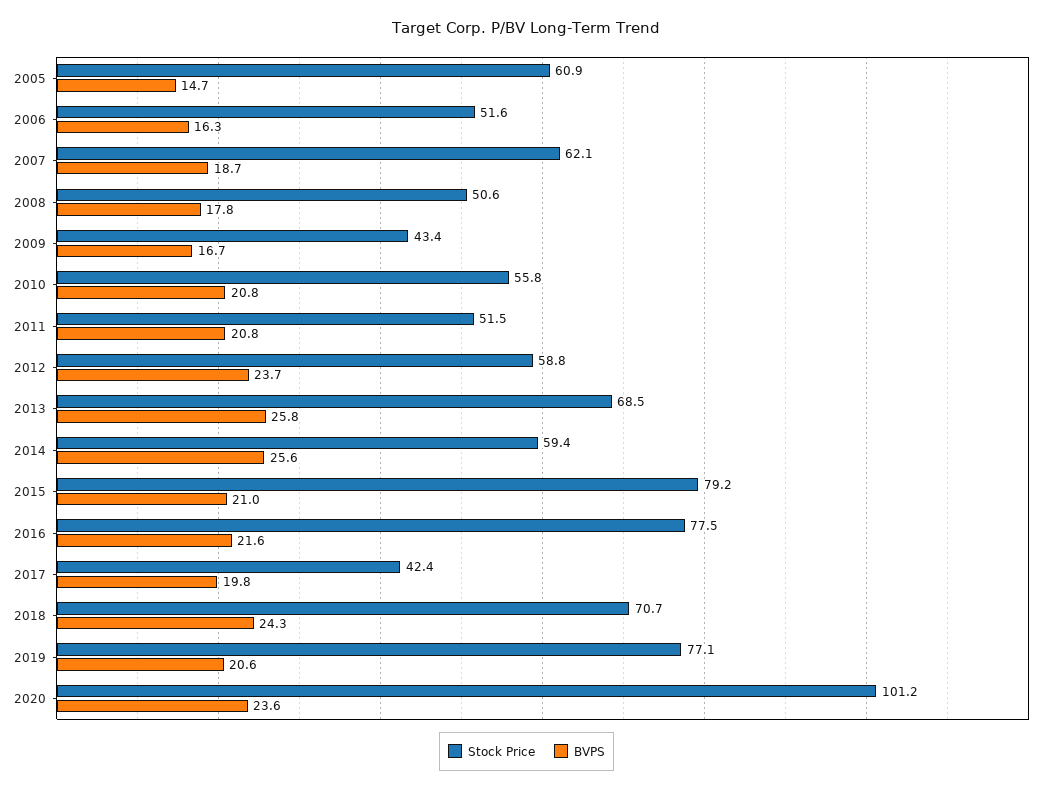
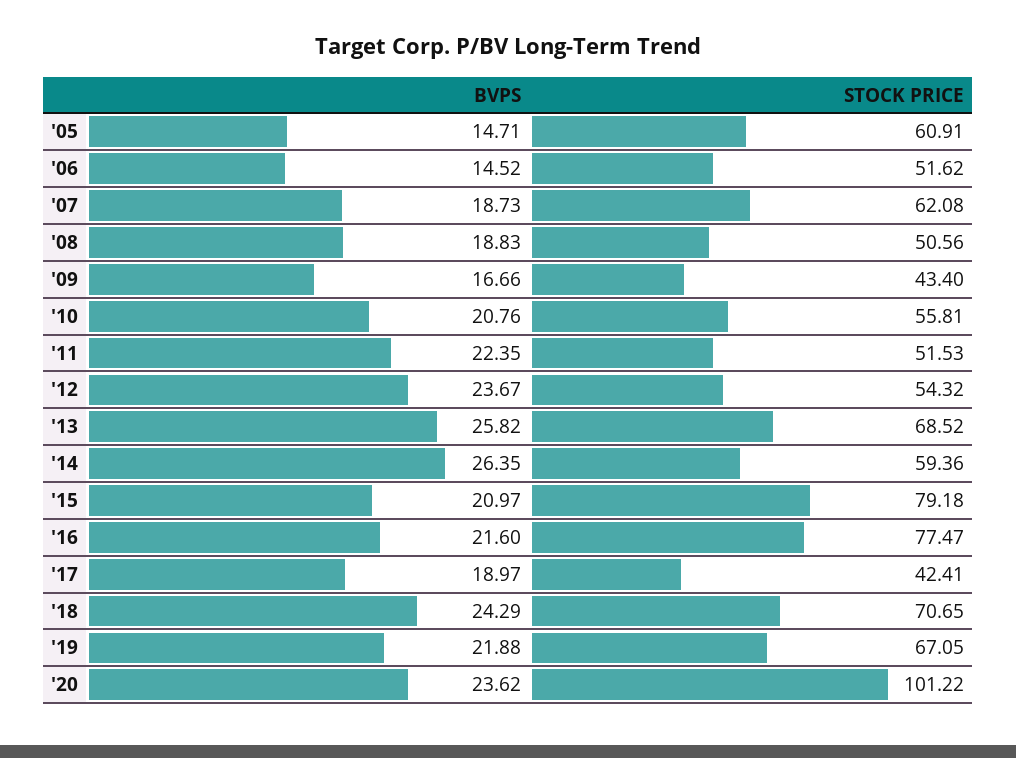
  {
    "Stock Price": {
      "2005": 60.91,
      "2006": 51.62,
      "2007": 62.08,
      "2008": 50.56,
      "2009": 43.4,
      "2010": 55.81,
      "2011": 51.53,
-     "2012": 58.8,
+     "2012": 54.32,
      "2013": 68.52,
      "2014": 59.36,
      "2015": 79.18,
      "2016": 77.47,
      "2017": 42.41,
      "2018": 70.65,
-     "2019": 77.1,
+     "2019": 67.05,
      "2020": 101.22
    },
    "BVPS": {
      "2005": 14.71,
-     "2006": 16.3,
+     "2006": 14.52,
      "2007": 18.73,
-     "2008": 17.8,
+     "2008": 18.83,
      "2009": 16.66,
      "2010": 20.76,
-     "2011": 20.8,
+     "2011": 22.35,
      "2012": 23.67,
      "2013": 25.82,
-     "2014": 25.6,
+     "2014": 26.35,
      "2015": 20.97,
      "2016": 21.6,
-     "2017": 19.8,
+     "2017": 18.97,
      "2018": 24.29,
-     "2019": 20.6,
+     "2019": 21.88,
      "2020": 23.62
    }
  }

